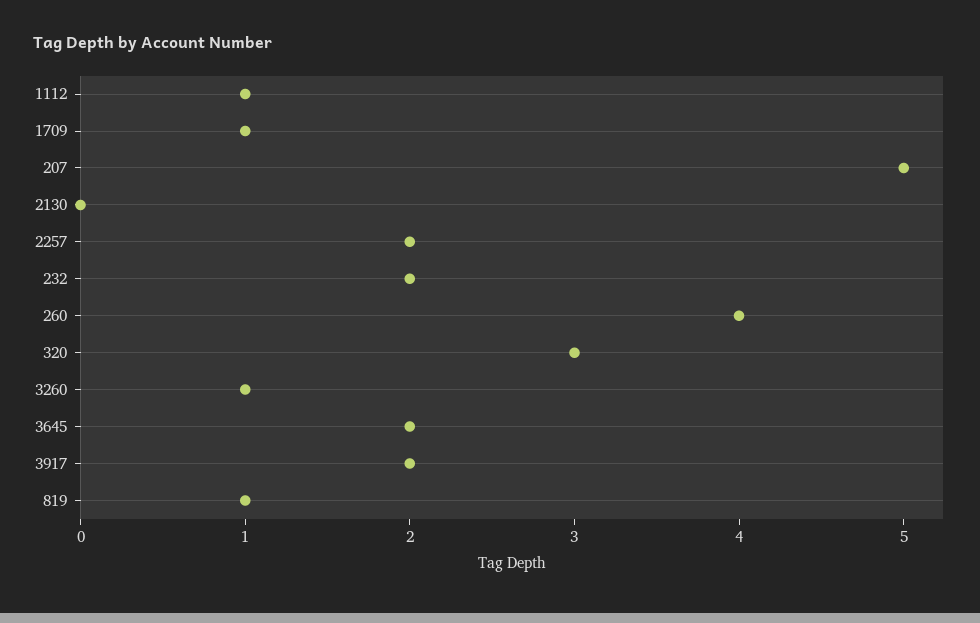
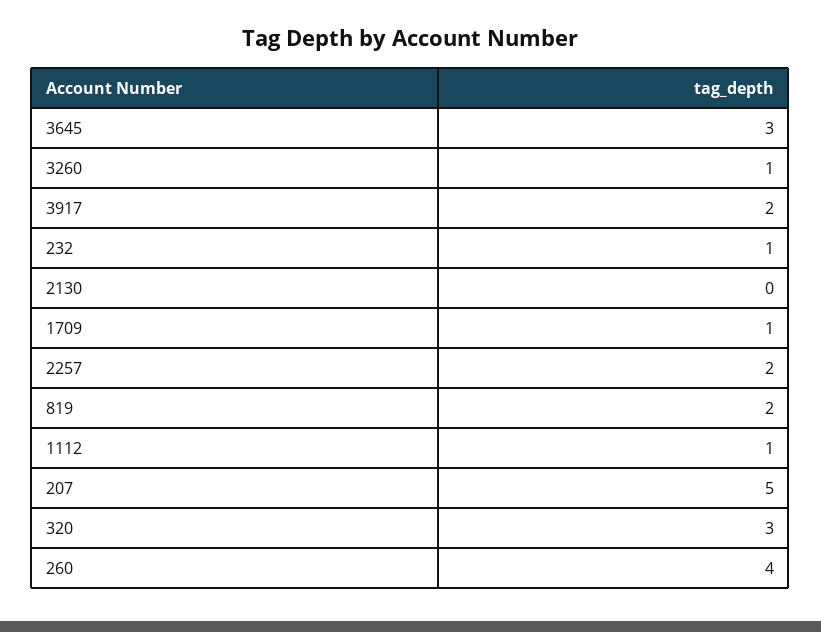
  {
    "1112": 1,
    "1709": 1,
    "207": 5,
    "2130": 0,
    "2257": 2,
-   "232": 2,
+   "232": 1,
    "260": 4,
    "320": 3,
    "3260": 1,
-   "3645": 2,
+   "3645": 3,
    "3917": 2,
-   "819": 1
+   "819": 2
  }

